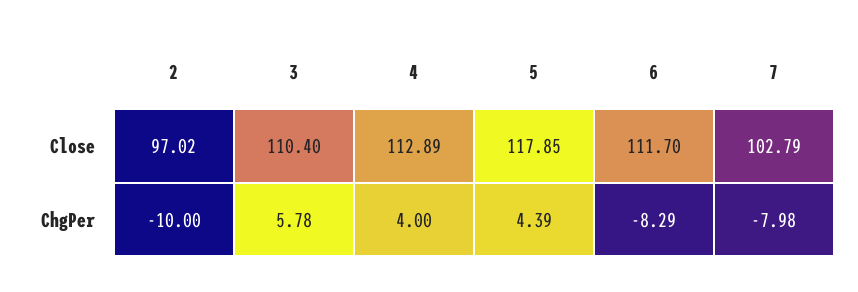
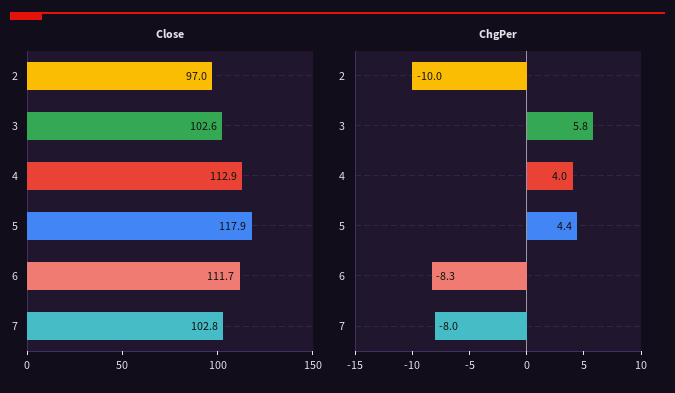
  {
    "Close": {
      "2": 97.02,
-     "3": 110.4,
+     "3": 102.6,
      "4": 112.89,
      "5": 117.85,
      "6": 111.7,
      "7": 102.79
    },
    "ChgPer": {
      "2": -10,
      "3": 5.78,
      "4": 4,
      "5": 4.39,
      "6": -8.29,
      "7": -7.98
    }
  }

